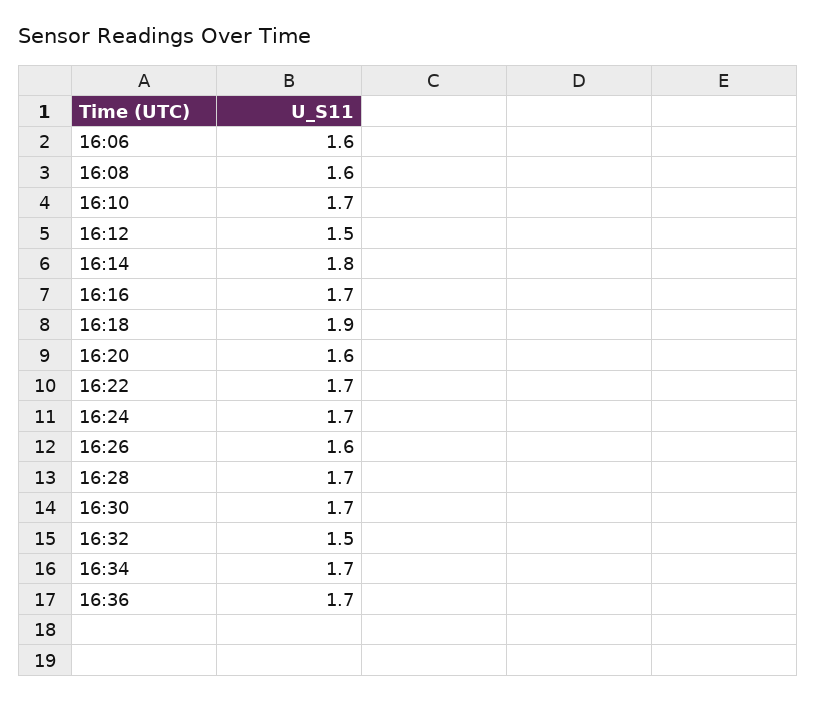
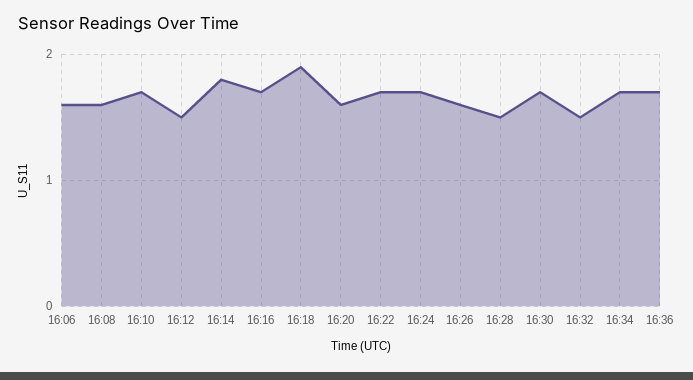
  {
    "16:06": 1.6,
    "16:08": 1.6,
    "16:10": 1.7,
    "16:12": 1.5,
    "16:14": 1.8,
    "16:16": 1.7,
    "16:18": 1.9,
    "16:20": 1.6,
    "16:22": 1.7,
    "16:24": 1.7,
    "16:26": 1.6,
-   "16:28": 1.7,
+   "16:28": 1.5,
    "16:30": 1.7,
    "16:32": 1.5,
    "16:34": 1.7,
    "16:36": 1.7
  }

